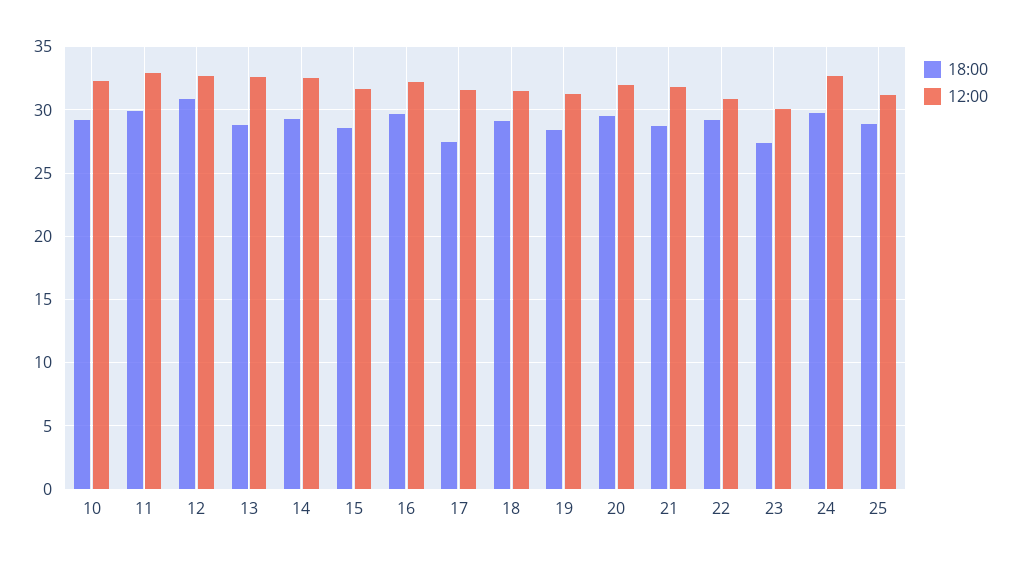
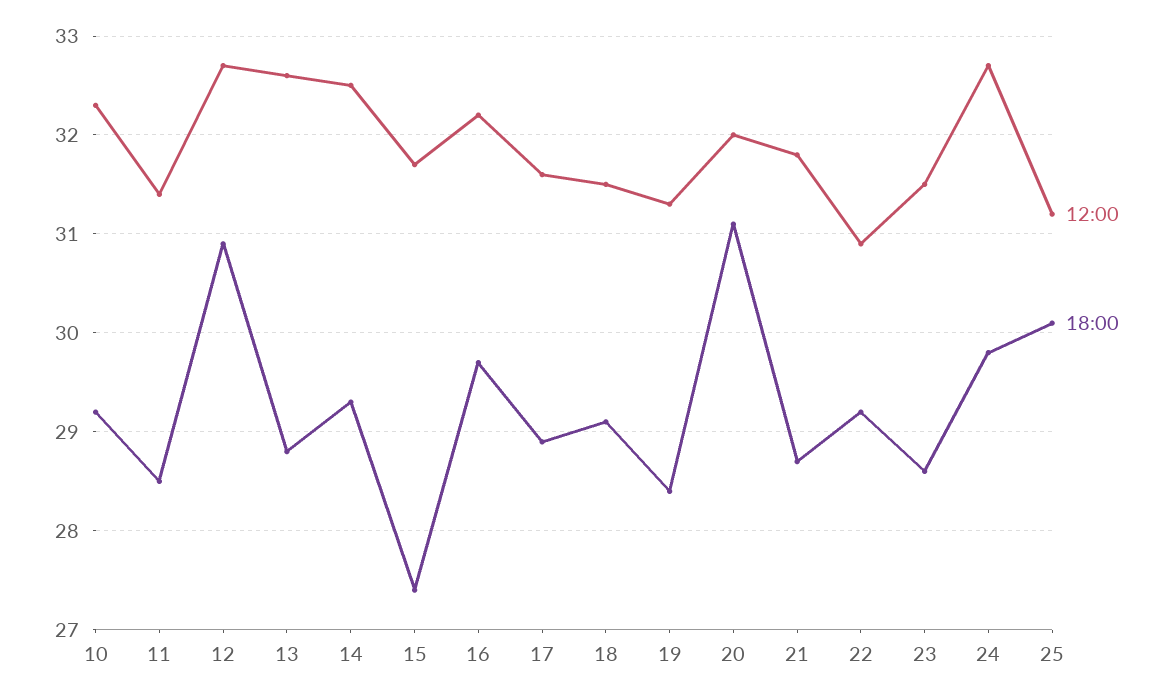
  {
    "18:00": {
      "10": 29.2,
-     "11": 30,
+     "11": 28.5,
      "12": 30.9,
      "13": 28.8,
      "14": 29.3,
-     "15": 28.5,
+     "15": 27.4,
      "16": 29.7,
-     "17": 27.5,
+     "17": 28.9,
      "18": 29.1,
      "19": 28.4,
-     "20": 29.5,
+     "20": 31.1,
      "21": 28.7,
      "22": 29.2,
-     "23": 27.5,
+     "23": 28.6,
      "24": 29.8,
-     "25": 29
+     "25": 30.1
    },
    "12:00": {
      "10": 32.3,
-     "11": 33,
+     "11": 31.4,
      "12": 32.7,
      "13": 32.6,
      "14": 32.5,
      "15": 31.7,
      "16": 32.2,
      "17": 31.6,
      "18": 31.5,
      "19": 31.3,
      "20": 32,
      "21": 31.8,
      "22": 30.9,
-     "23": 30,
+     "23": 31.5,
      "24": 32.7,
      "25": 31.2
    }
  }

